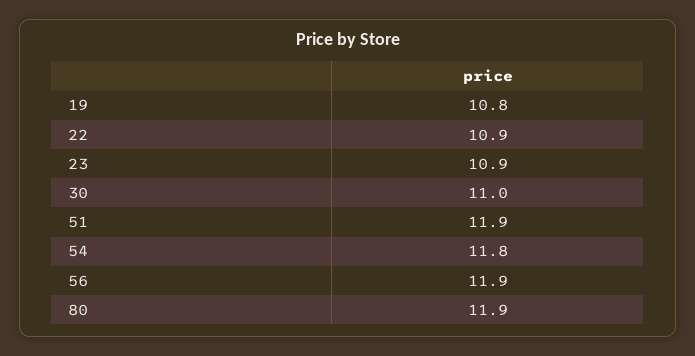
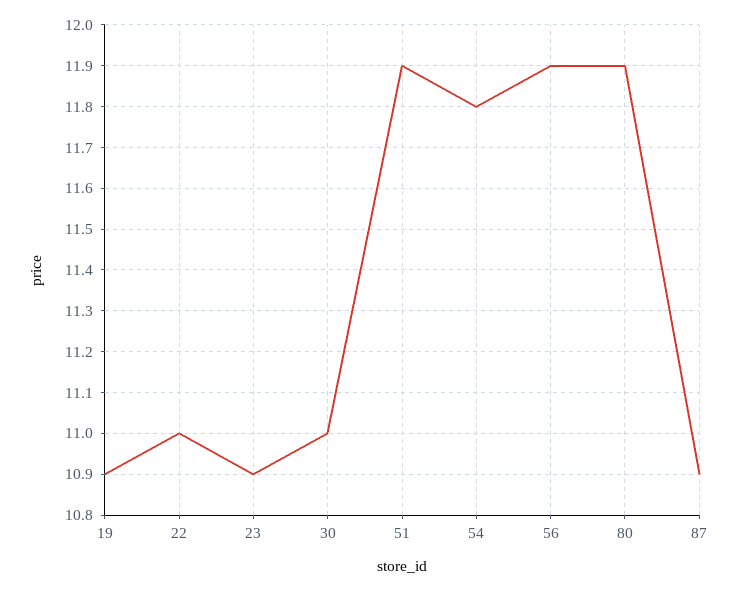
  {
-   "19": 10.8,
+   "19": 10.9,
-   "22": 10.9,
+   "22": 11,
    "23": 10.9,
    "30": 11,
    "51": 11.9,
    "54": 11.8,
    "56": 11.9,
-   "80": 11.9
+   "80": 11.9,
+   "87": 10.9
  }

